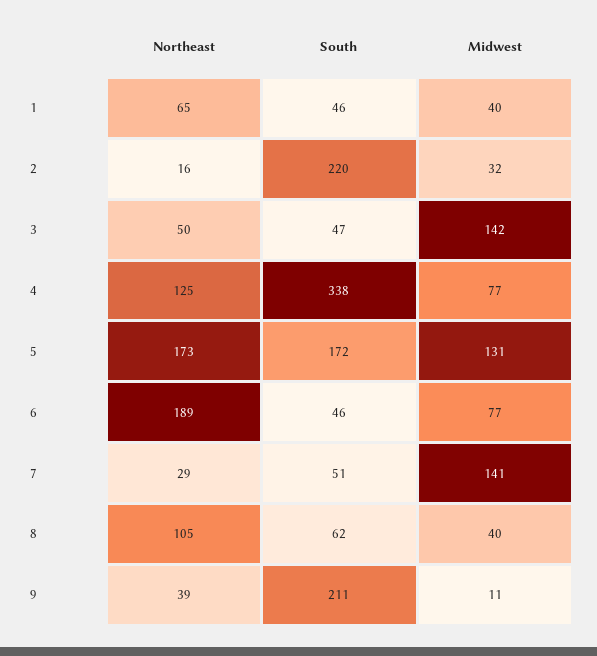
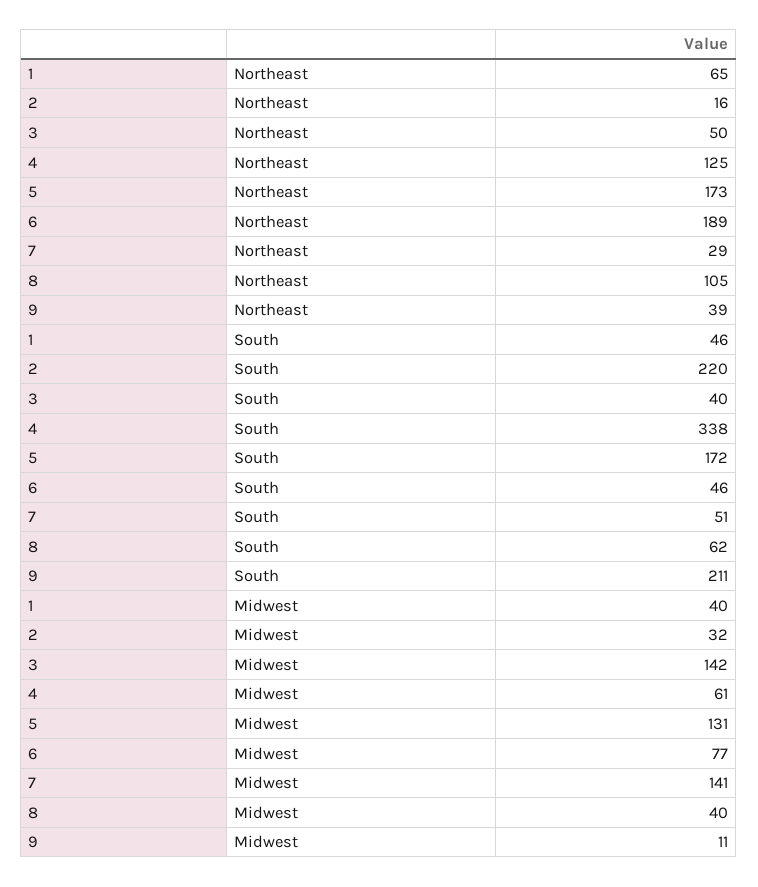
  {
    "Northeast": {
      "1": 65,
      "2": 16,
      "3": 50,
      "4": 125,
      "5": 173,
      "6": 189,
      "7": 29,
      "8": 105,
      "9": 39
    },
    "South": {
      "1": 46,
      "2": 220,
-     "3": 47,
+     "3": 40,
      "4": 338,
      "5": 172,
      "6": 46,
      "7": 51,
      "8": 62,
      "9": 211
    },
    "Midwest": {
      "1": 40,
      "2": 32,
      "3": 142,
-     "4": 77,
+     "4": 61,
      "5": 131,
      "6": 77,
      "7": 141,
      "8": 40,
      "9": 11
    }
  }

